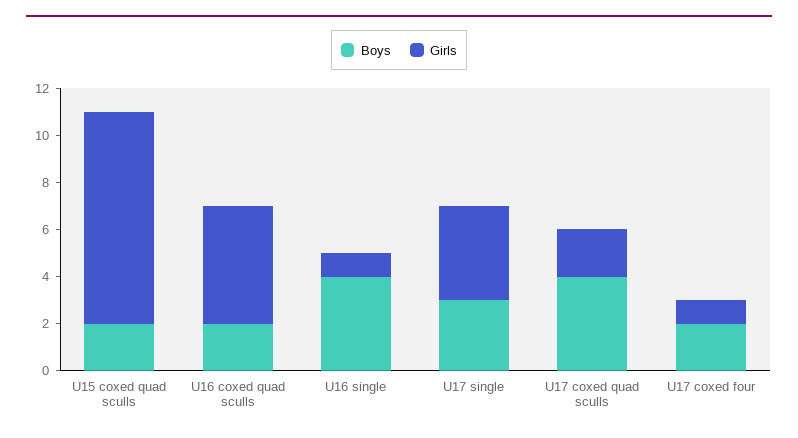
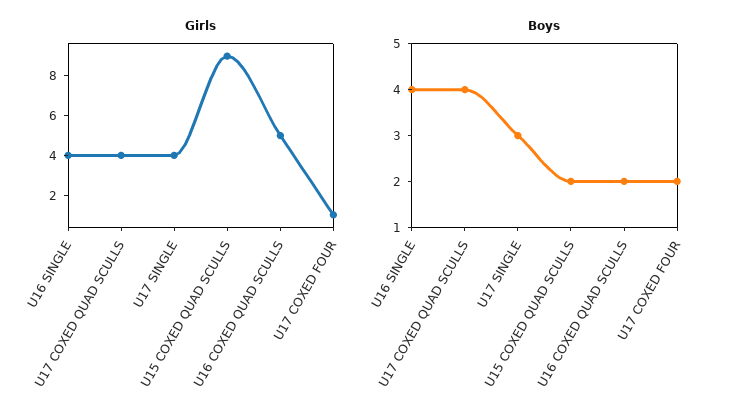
  {
    "Boys": {
      "U15 coxed quad sculls": 2,
      "U16 coxed quad sculls": 2,
      "U16 single": 4,
      "U17 single": 3,
      "U17 coxed quad sculls": 4,
      "U17 coxed four": 2
    },
    "Girls": {
      "U15 coxed quad sculls": 9,
      "U16 coxed quad sculls": 5,
-     "U16 single": 1,
+     "U16 single": 4,
      "U17 single": 4,
-     "U17 coxed quad sculls": 2,
+     "U17 coxed quad sculls": 4,
      "U17 coxed four": 1
    }
  }

